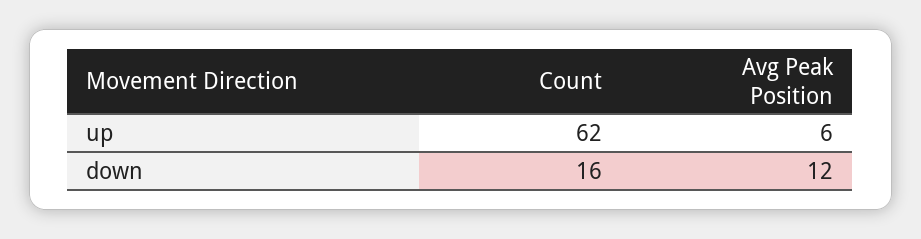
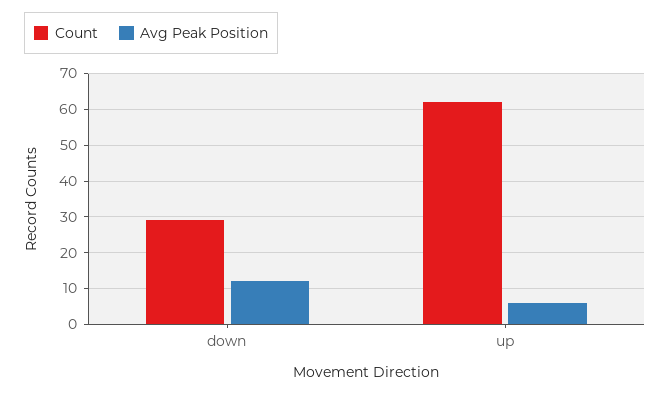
  {
    "Count": {
      "up": 62,
-     "down": 16
+     "down": 30
    },
    "Avg Peak Position": {
      "up": 6,
      "down": 12
    }
  }

